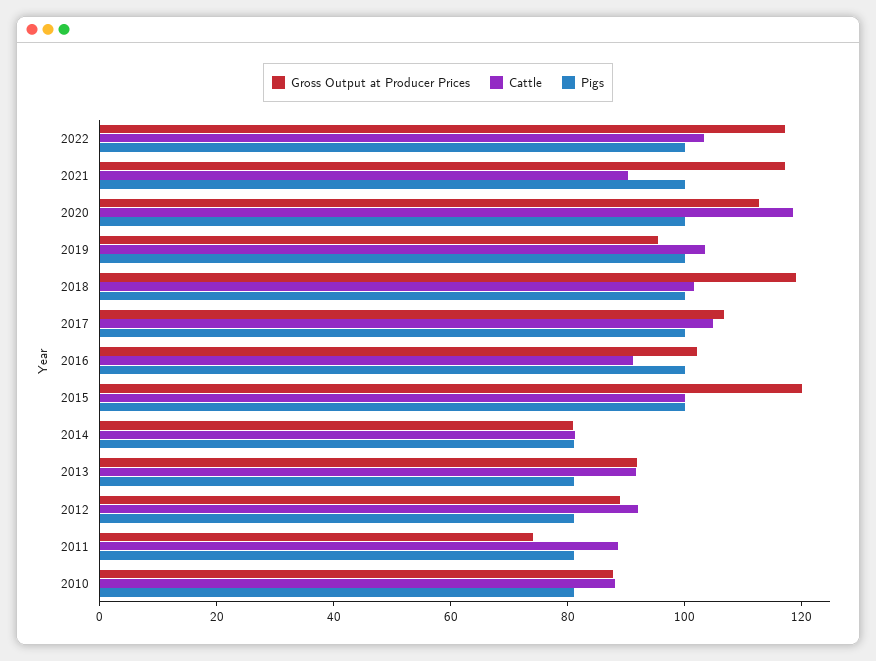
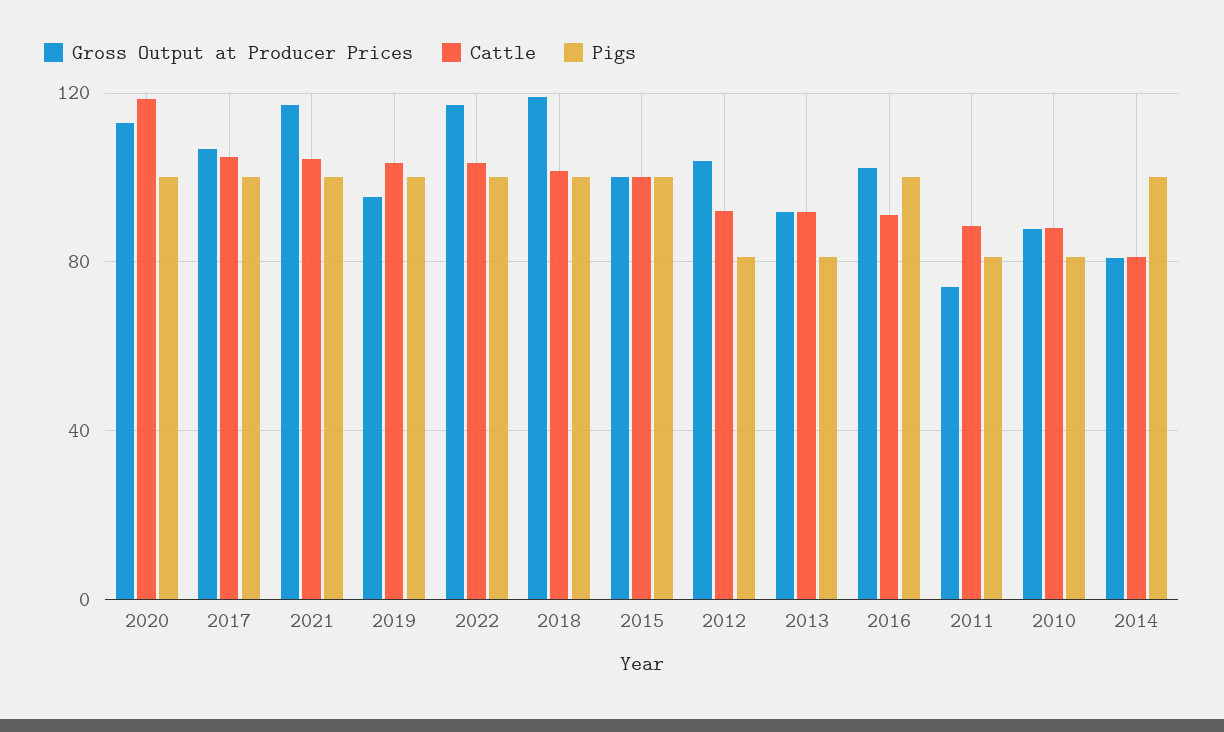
  {
    "Gross Output at Producer Prices": {
      "2022": 115,
      "2021": 115,
      "2020": 115,
      "2019": 95,
      "2018": 120,
      "2017": 105,
      "2016": 100,
-     "2015": 120,
+     "2015": 100,
      "2014": 80,
      "2013": 90,
-     "2012": 90,
+     "2012": 105,
      "2011": 75,
      "2010": 90
    },
    "Cattle": {
      "2022": 105,
-     "2021": 90,
+     "2021": 105,
      "2020": 120,
      "2019": 105,
      "2018": 100,
      "2017": 105,
      "2016": 90,
      "2015": 100,
      "2014": 80,
      "2013": 90,
      "2012": 90,
      "2011": 90,
      "2010": 90
    },
    "Pigs": {
      "2022": 100,
      "2021": 100,
      "2020": 100,
      "2019": 100,
      "2018": 100,
      "2017": 100,
      "2016": 100,
      "2015": 100,
-     "2014": 80,
+     "2014": 100,
      "2013": 80,
      "2012": 80,
      "2011": 80,
      "2010": 80
    }
  }

